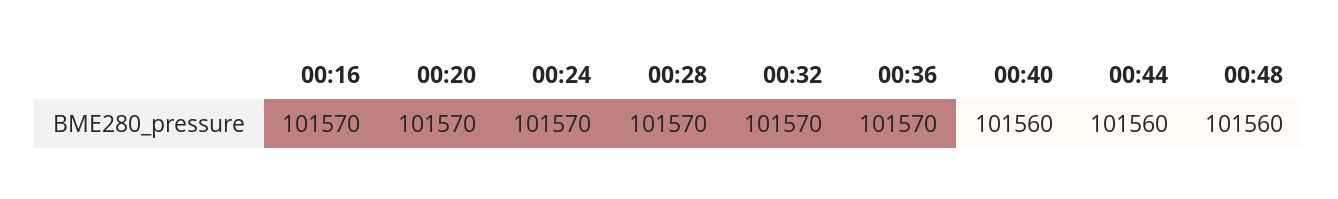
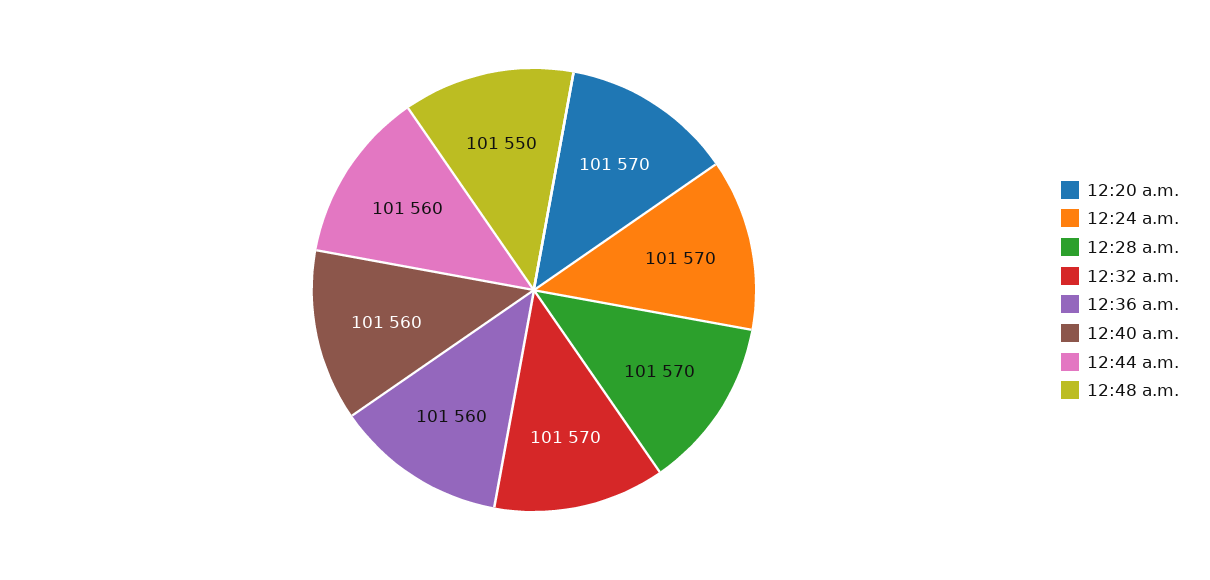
  {
-   "00:16": 101570,
    "00:20": 101570,
    "00:24": 101570,
    "00:28": 101570,
    "00:32": 101570,
-   "00:36": 101570,
+   "00:36": 101560,
    "00:40": 101560,
    "00:44": 101560,
-   "00:48": 101560
+   "00:48": 101550
  }

